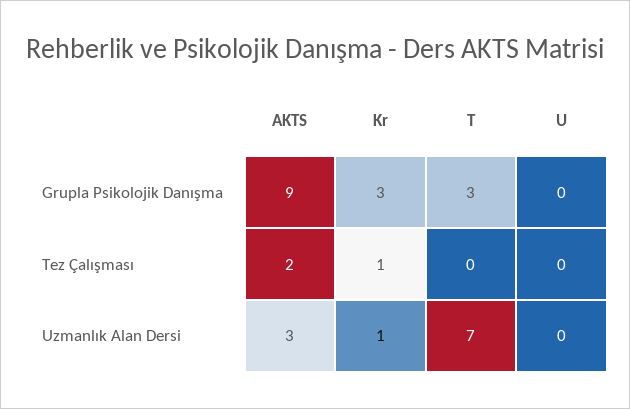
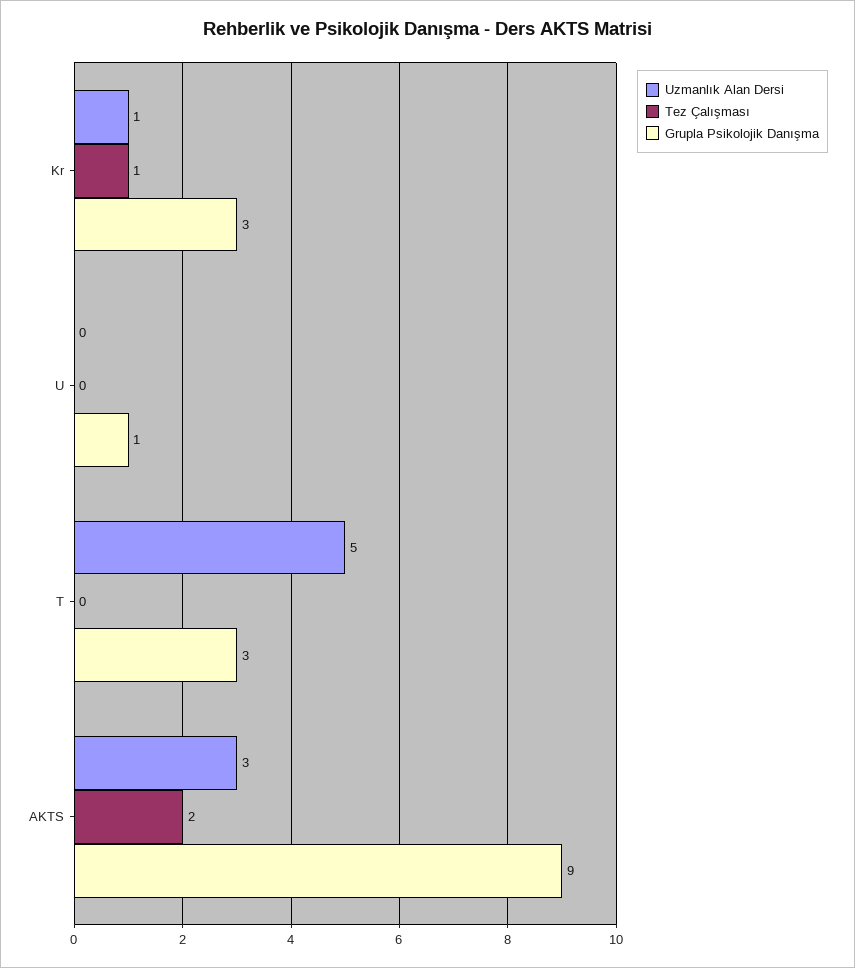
  {
    "Grupla Psikolojik Danışma": {
      "AKTS": 9,
      "Kr": 3,
      "T": 3,
-     "U": 0
+     "U": 1
    },
    "Tez Çalışması": {
      "AKTS": 2,
      "Kr": 1,
      "T": 0,
      "U": 0
    },
    "Uzmanlık Alan Dersi": {
      "AKTS": 3,
      "Kr": 1,
-     "T": 7,
+     "T": 5,
      "U": 0
    }
  }

